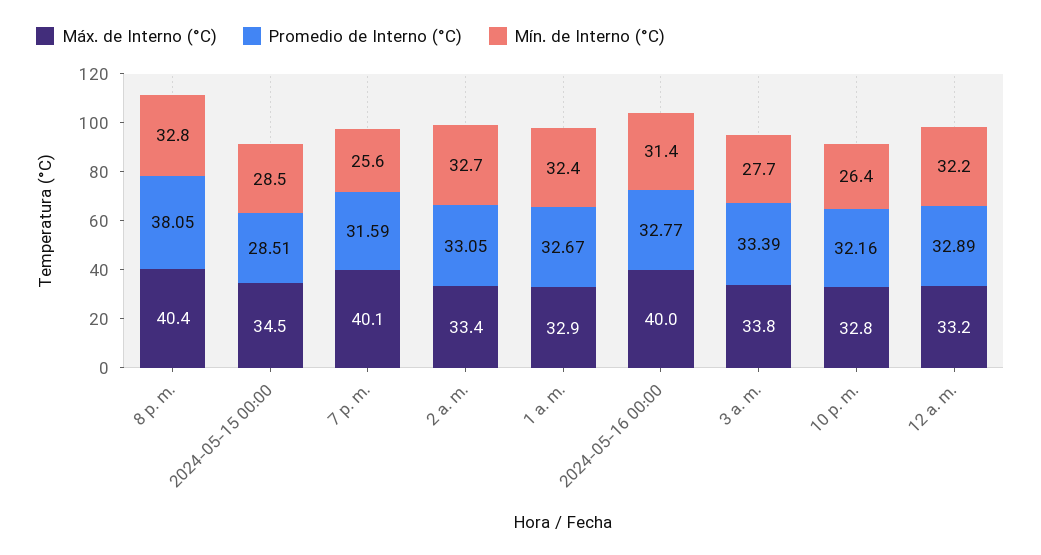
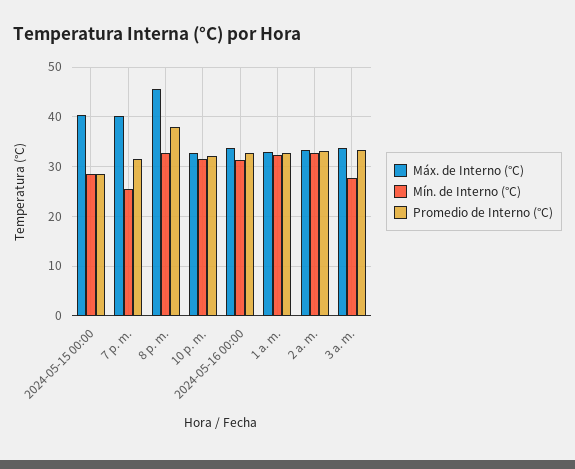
  {
    "Máx. de Interno (°C)": {
-     "8 p. m.": 40.4,
+     "8 p. m.": 46,
-     "2024-05-15 00:00": 34.5,
+     "2024-05-15 00:00": 40,
      "7 p. m.": 40.1,
      "2 a. m.": 33.4,
      "1 a. m.": 32.9,
-     "2024-05-16 00:00": 40,
+     "2024-05-16 00:00": 34,
      "3 a. m.": 33.8,
-     "10 p. m.": 32.8,
+     "10 p. m.": 32.8
-     "12 a. m.": 33.2
    },
    "Promedio de Interno (°C)": {
      "8 p. m.": 38.05,
      "2024-05-15 00:00": 28.51,
      "7 p. m.": 31.59,
      "2 a. m.": 33.05,
      "1 a. m.": 32.67,
      "2024-05-16 00:00": 32.77,
      "3 a. m.": 33.39,
-     "10 p. m.": 32.16,
+     "10 p. m.": 32.16
-     "12 a. m.": 32.89
    },
    "Mín. de Interno (°C)": {
      "8 p. m.": 32.8,
      "2024-05-15 00:00": 28.5,
      "7 p. m.": 25.6,
      "2 a. m.": 32.7,
      "1 a. m.": 32.4,
      "2024-05-16 00:00": 31.4,
      "3 a. m.": 27.7,
-     "10 p. m.": 26.4,
+     "10 p. m.": 32
-     "12 a. m.": 32.2
    }
  }

